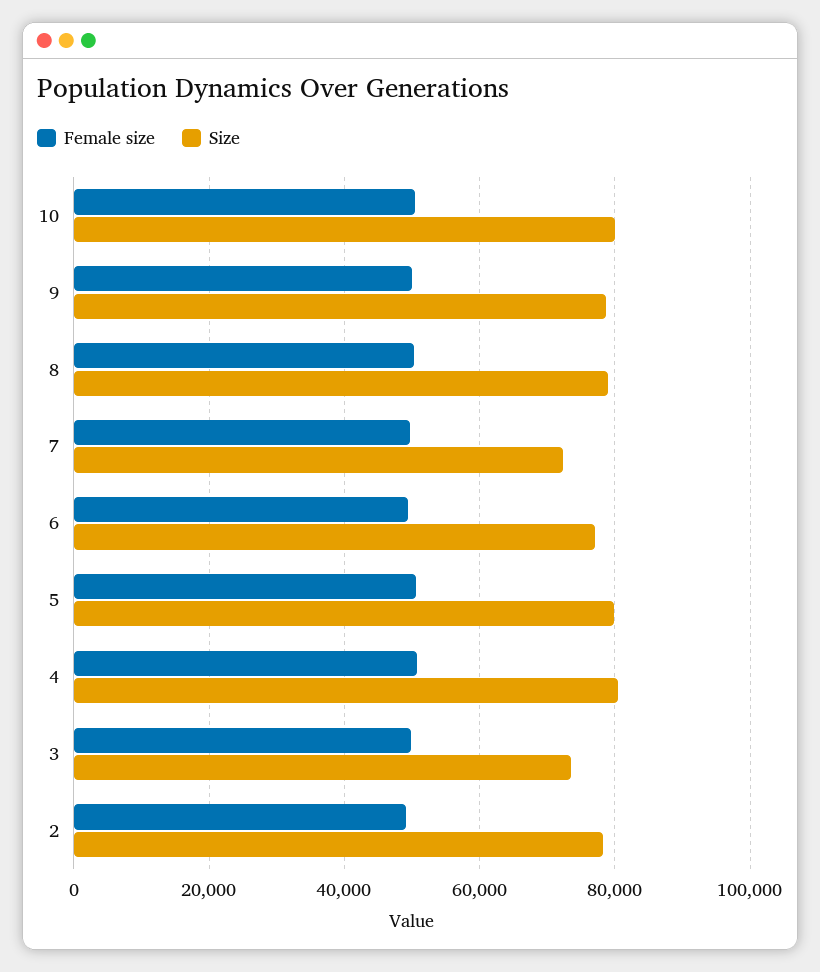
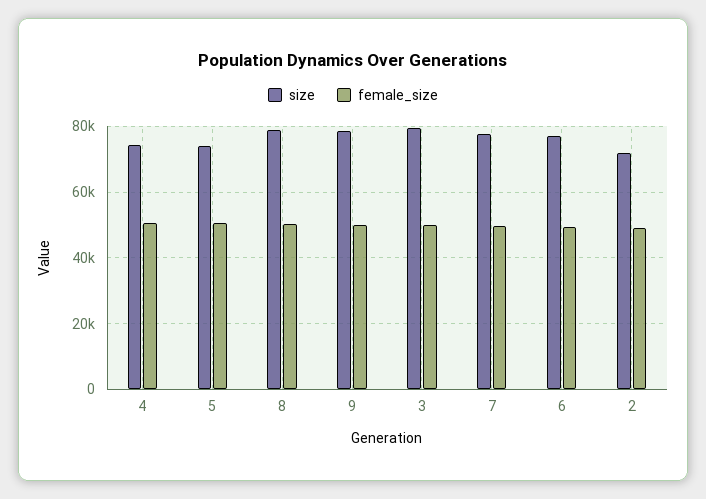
  {
    "Female size": {
-     "10": 50000,
      "9": 50000,
      "8": 50000,
      "7": 50000,
      "6": 50000,
      "5": 50000,
      "4": 50000,
      "3": 50000,
      "2": 50000
    },
    "Size": {
-     "10": 80000,
      "9": 78000,
      "8": 78000,
-     "7": 72000,
+     "7": 78000,
      "6": 78000,
-     "5": 80000,
+     "5": 74000,
-     "4": 80000,
+     "4": 74000,
-     "3": 74000,
+     "3": 80000,
-     "2": 78000
+     "2": 72000
    }
  }

